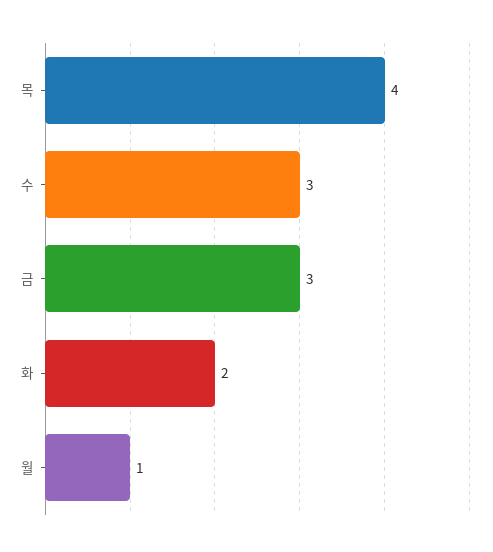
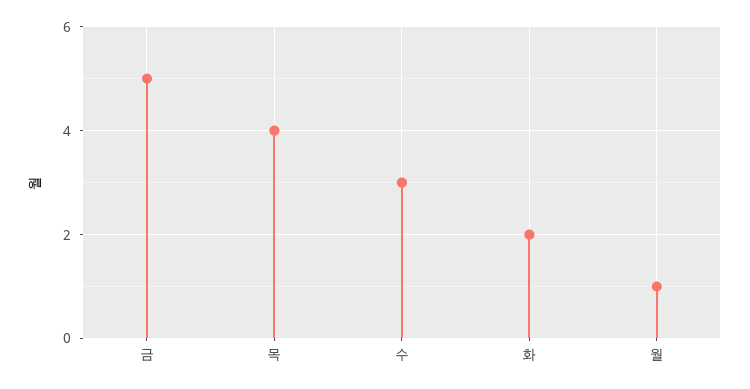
  {
    "목": 4,
    "수": 3,
-   "금": 3,
+   "금": 5,
    "화": 2,
    "월": 1
  }

